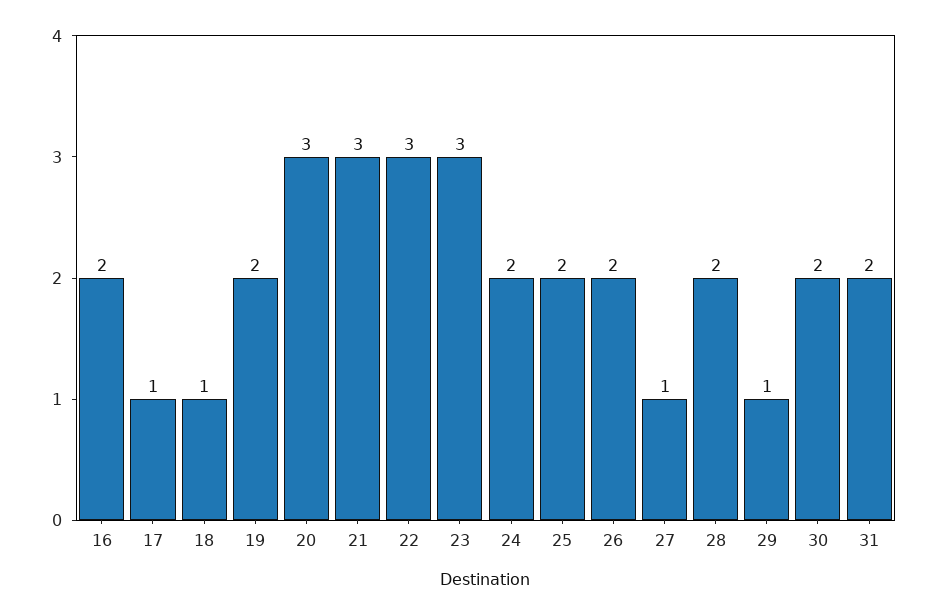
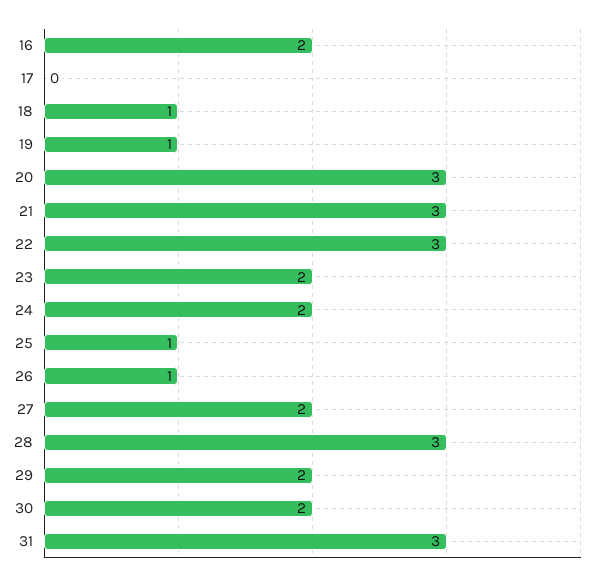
  {
    "16": 2,
-   "17": 1,
+   "17": 0,
    "18": 1,
-   "19": 2,
+   "19": 1,
    "20": 3,
    "21": 3,
    "22": 3,
-   "23": 3,
+   "23": 2,
    "24": 2,
-   "25": 2,
+   "25": 1,
-   "26": 2,
+   "26": 1,
-   "27": 1,
+   "27": 2,
-   "28": 2,
+   "28": 3,
-   "29": 1,
+   "29": 2,
    "30": 2,
-   "31": 2
+   "31": 3
  }

